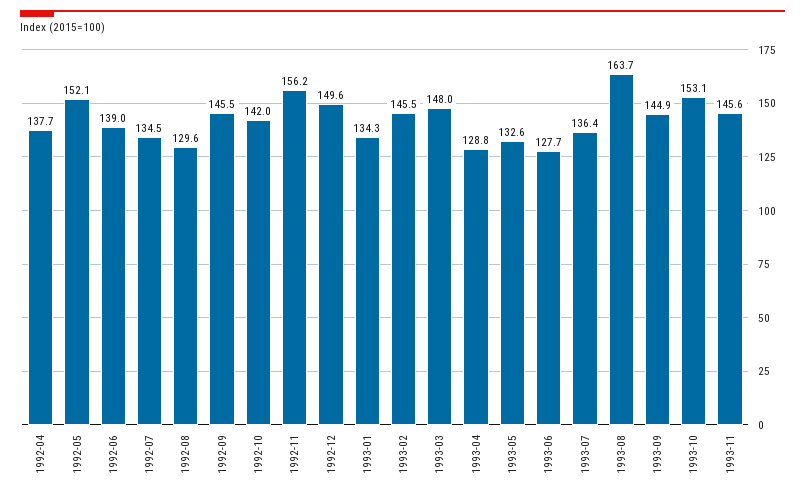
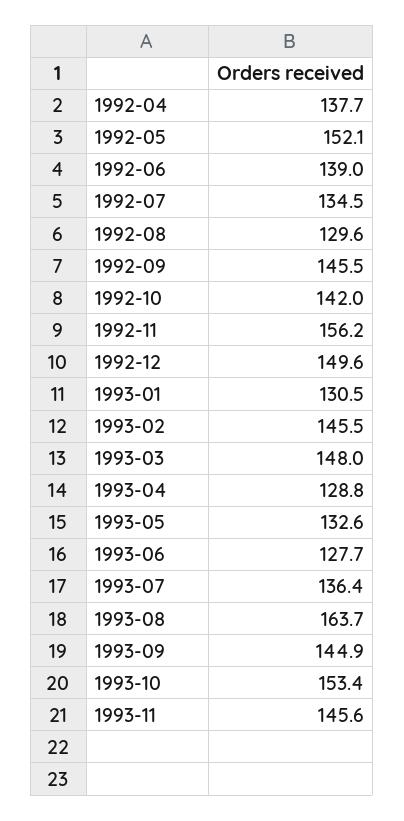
  {
    "1992-04": 137.7,
    "1992-05": 152.1,
    "1992-06": 139,
    "1992-07": 134.5,
    "1992-08": 129.6,
    "1992-09": 145.5,
    "1992-10": 142,
    "1992-11": 156.2,
    "1992-12": 149.6,
-   "1993-01": 134.3,
+   "1993-01": 130.5,
    "1993-02": 145.5,
    "1993-03": 148,
    "1993-04": 128.8,
    "1993-05": 132.6,
    "1993-06": 127.7,
    "1993-07": 136.4,
    "1993-08": 163.7,
    "1993-09": 144.9,
-   "1993-10": 153.1,
+   "1993-10": 153.4,
    "1993-11": 145.6
  }

